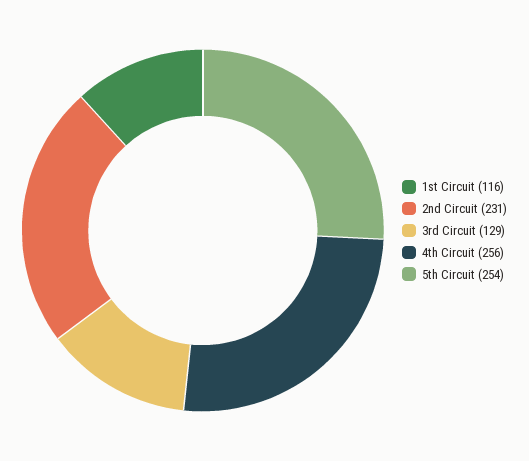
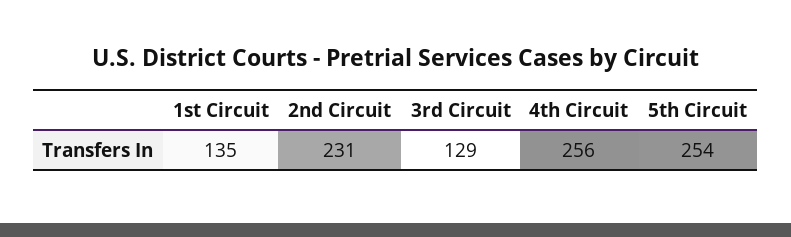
  {
-   "1st Circuit": 116,
+   "1st Circuit": 135,
    "2nd Circuit": 231,
    "3rd Circuit": 129,
    "4th Circuit": 256,
    "5th Circuit": 254
  }

